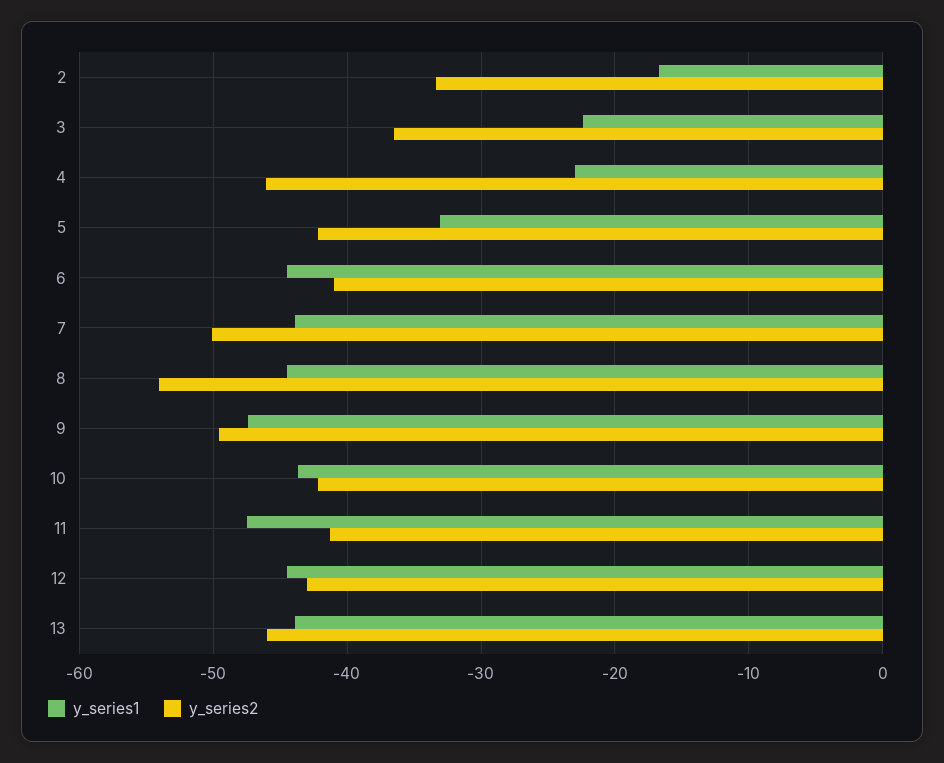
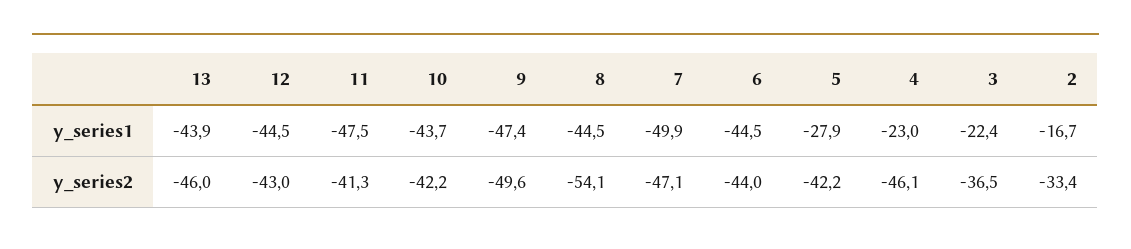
  {
    "y_series1": {
      "2": -16.7,
      "3": -22.4,
      "4": -23,
-     "5": -33,
+     "5": -27.9,
      "6": -44.5,
-     "7": -44,
+     "7": -49.9,
      "8": -44.5,
      "9": -47.4,
      "10": -43.7,
      "11": -47.5,
      "12": -44.5,
      "13": -43.9
    },
    "y_series2": {
      "2": -33.4,
      "3": -36.5,
      "4": -46.1,
      "5": -42.2,
-     "6": -41,
+     "6": -44,
-     "7": -50,
+     "7": -47.1,
      "8": -54.1,
      "9": -49.6,
      "10": -42.2,
      "11": -41.3,
      "12": -43,
      "13": -46
    }
  }

